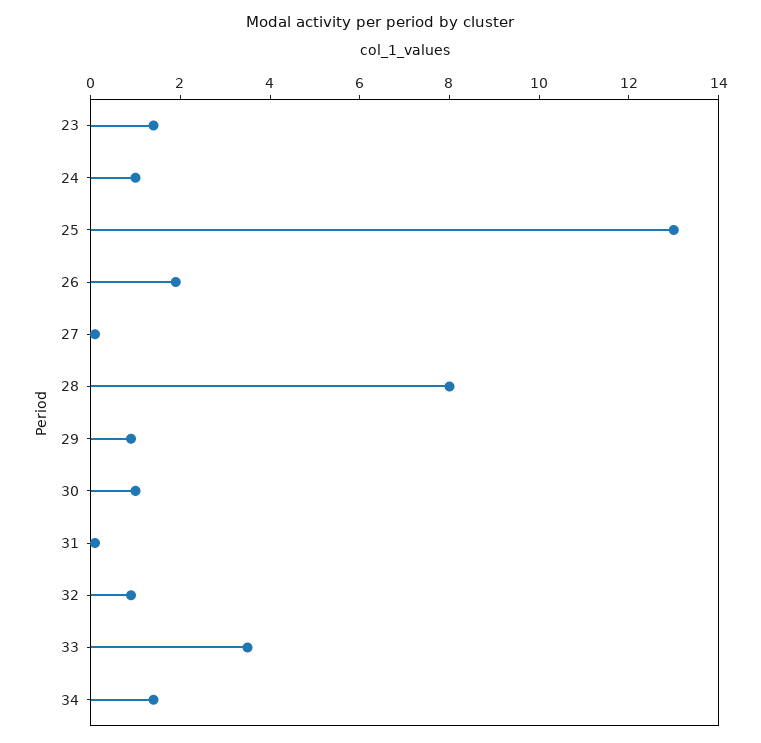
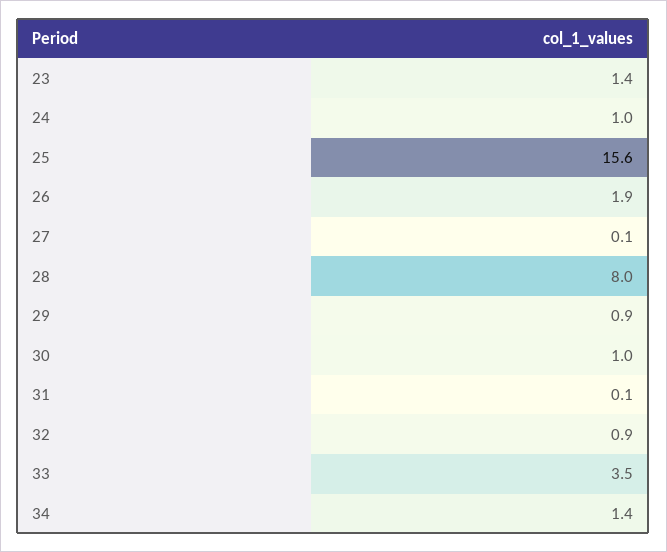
  {
    "23": 1.4,
    "24": 1,
-   "25": 13,
+   "25": 15.6,
    "26": 1.9,
    "27": 0.1,
    "28": 8,
    "29": 0.9,
    "30": 1,
    "31": 0.1,
    "32": 0.9,
    "33": 3.5,
    "34": 1.4
  }

